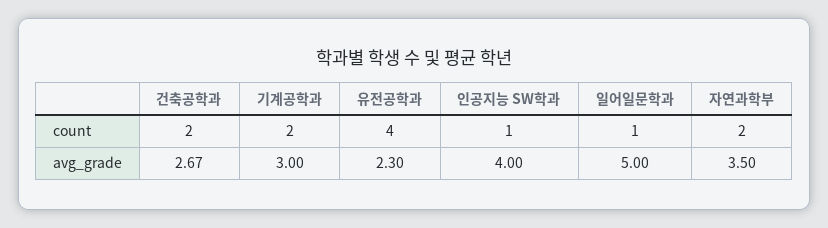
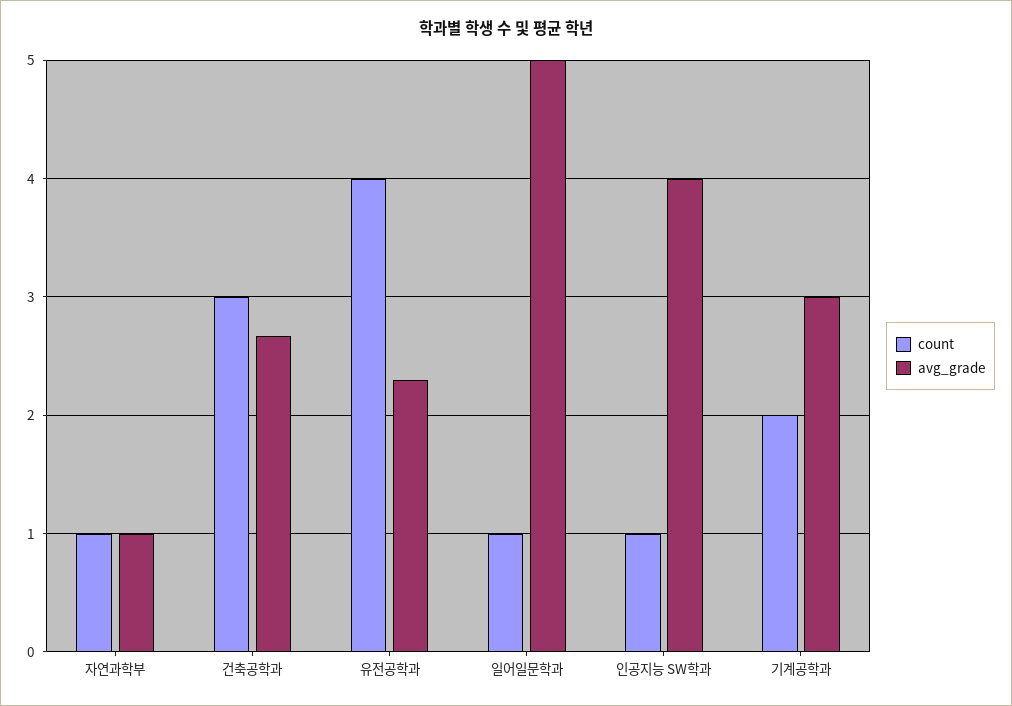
  {
    "count": {
-     "건축공학과": 2,
+     "건축공학과": 3,
      "기계공학과": 2,
      "유전공학과": 4,
      "인공지능 SW학과": 1,
      "일어일문학과": 1,
-     "자연과학부": 2
+     "자연과학부": 1
    },
    "avg_grade": {
      "건축공학과": 2.67,
      "기계공학과": 3,
      "유전공학과": 2.3,
      "인공지능 SW학과": 4,
      "일어일문학과": 5,
-     "자연과학부": 3.5
+     "자연과학부": 1
    }
  }

